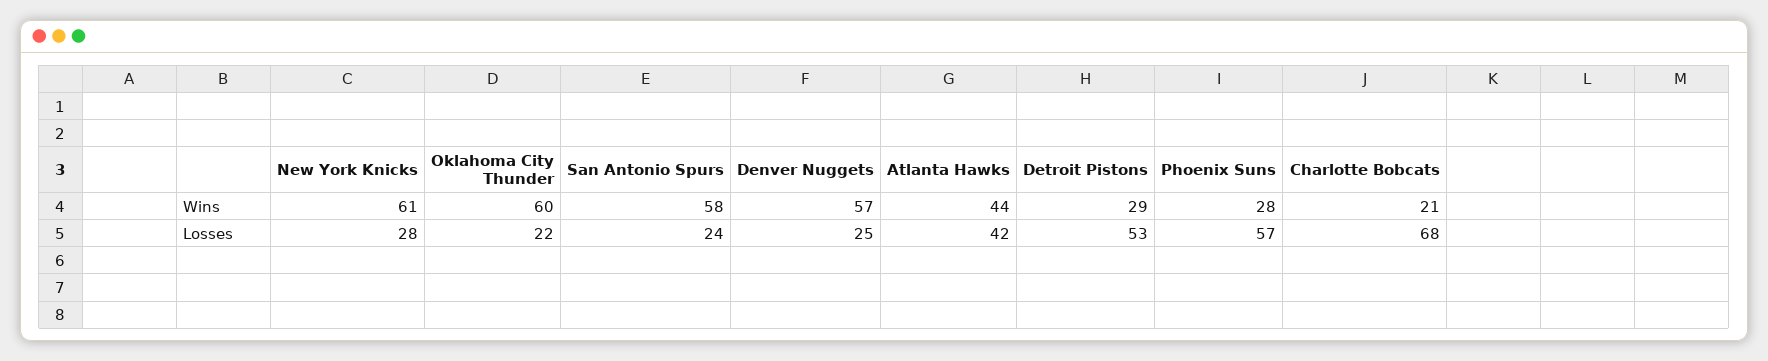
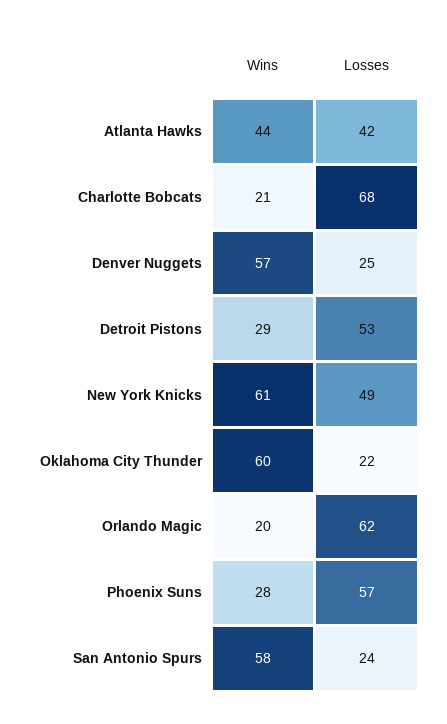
  {
    "New York Knicks": {
      "Wins": 61,
-     "Losses": 28
+     "Losses": 49
    },
    "Oklahoma City Thunder": {
      "Wins": 60,
      "Losses": 22
    },
    "San Antonio Spurs": {
      "Wins": 58,
      "Losses": 24
    },
    "Denver Nuggets": {
      "Wins": 57,
      "Losses": 25
    },
    "Atlanta Hawks": {
      "Wins": 44,
      "Losses": 42
    },
    "Detroit Pistons": {
      "Wins": 29,
      "Losses": 53
    },
    "Phoenix Suns": {
      "Wins": 28,
      "Losses": 57
    },
    "Charlotte Bobcats": {
      "Wins": 21,
      "Losses": 68
-   }
+   },
+   "Orlando Magic": {
+     "Wins": 20,
+     "Losses": 62
+   }
  }

